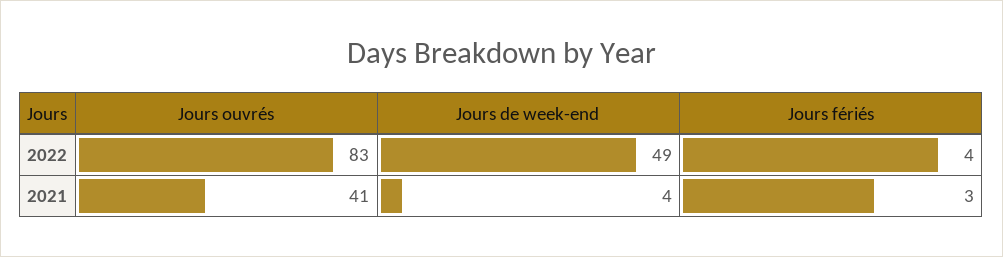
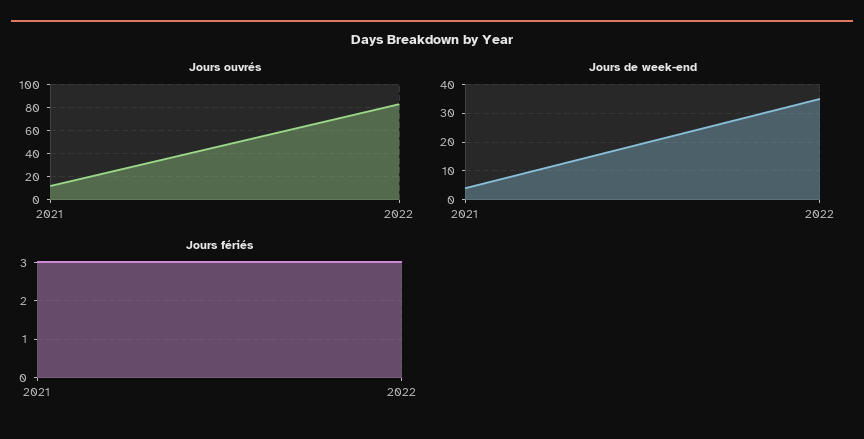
  {
    "Jours ouvrés": {
      "2022": 83,
-     "2021": 41
+     "2021": 10
    },
    "Jours de week-end": {
-     "2022": 49,
+     "2022": 35,
      "2021": 4
    },
    "Jours fériés": {
-     "2022": 4,
+     "2022": 3,
      "2021": 3
    }
  }

